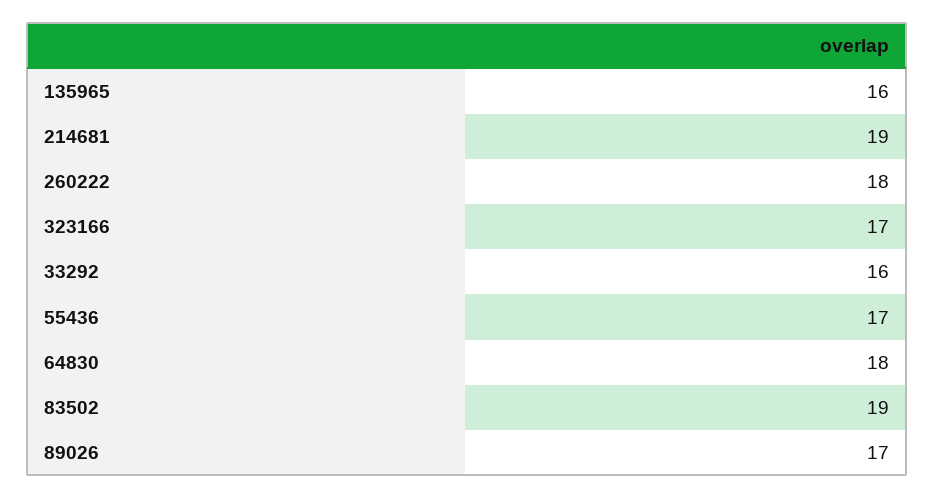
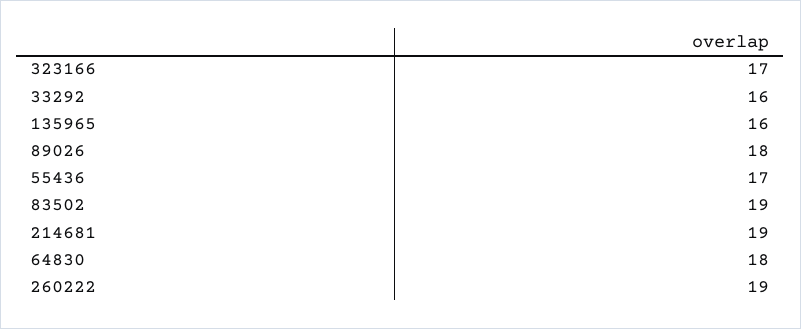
  {
    "135965": 16,
    "214681": 19,
-   "260222": 18,
+   "260222": 19,
    "323166": 17,
    "33292": 16,
    "55436": 17,
    "64830": 18,
    "83502": 19,
-   "89026": 17
+   "89026": 18
  }

